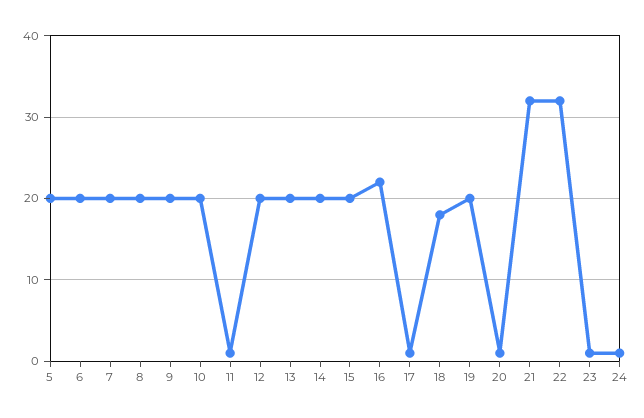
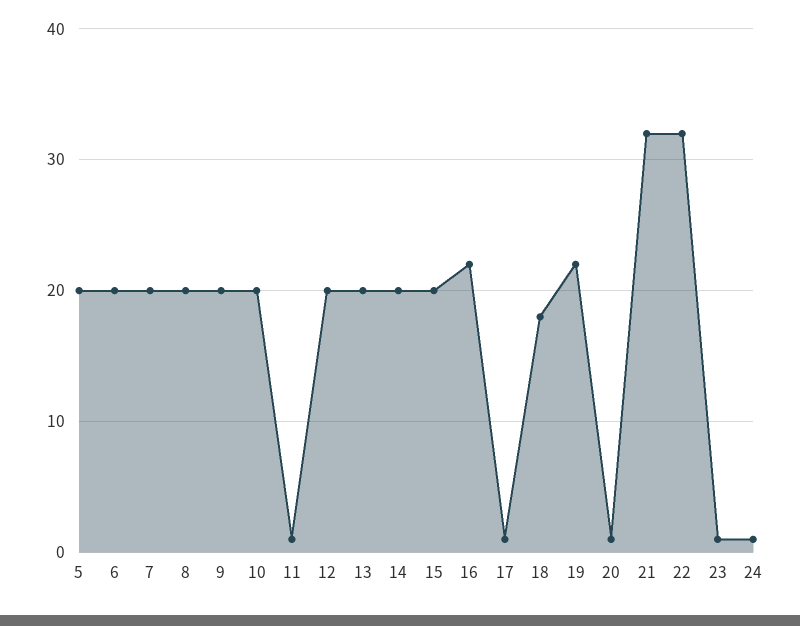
  {
    "5": 20,
    "6": 20,
    "7": 20,
    "8": 20,
    "9": 20,
    "10": 20,
    "11": 1,
    "12": 20,
    "13": 20,
    "14": 20,
    "15": 20,
    "16": 22,
    "17": 1,
    "18": 18,
-   "19": 20,
+   "19": 22,
    "20": 1,
    "21": 32,
    "22": 32,
    "23": 1,
    "24": 1
  }

